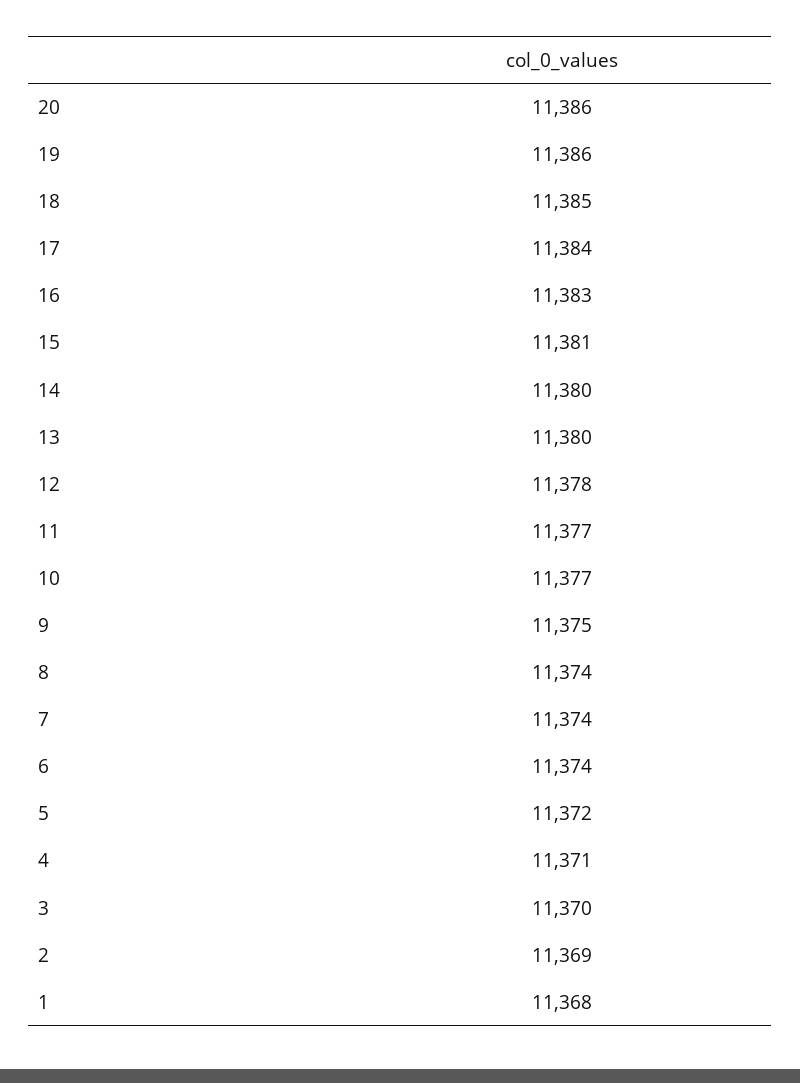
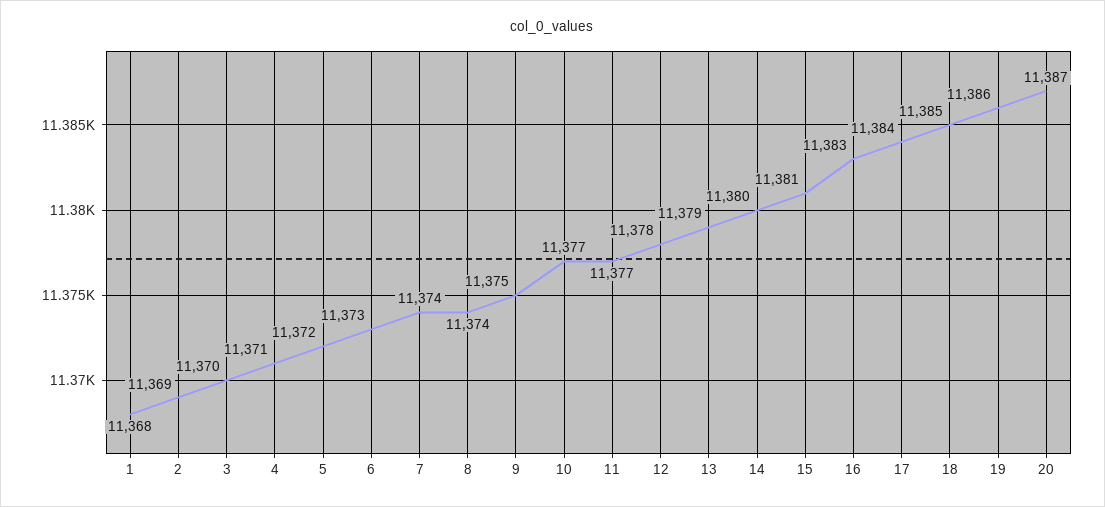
  {
-   "20": 11386,
+   "20": 11387,
    "19": 11386,
    "18": 11385,
    "17": 11384,
    "16": 11383,
    "15": 11381,
    "14": 11380,
-   "13": 11380,
+   "13": 11379,
    "12": 11378,
    "11": 11377,
    "10": 11377,
    "9": 11375,
    "8": 11374,
    "7": 11374,
-   "6": 11374,
+   "6": 11373,
    "5": 11372,
    "4": 11371,
    "3": 11370,
    "2": 11369,
    "1": 11368
  }

